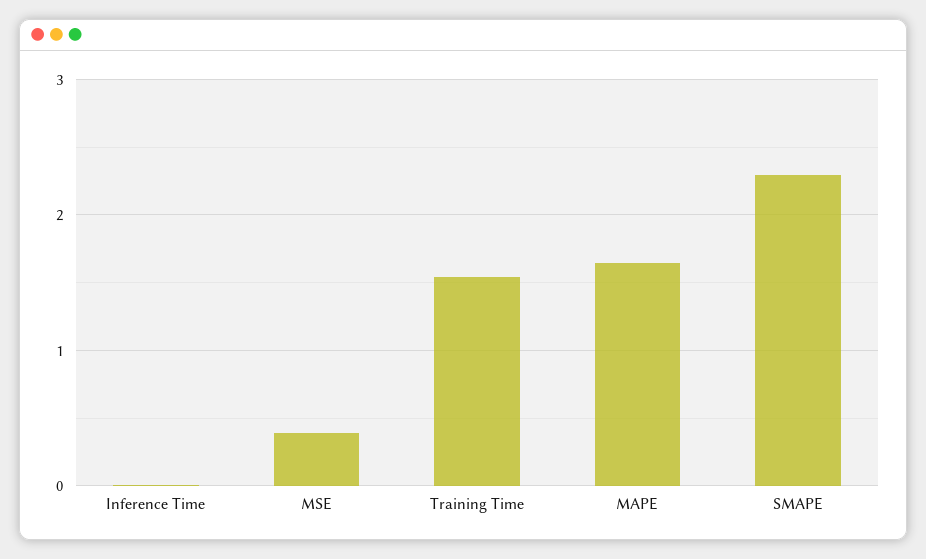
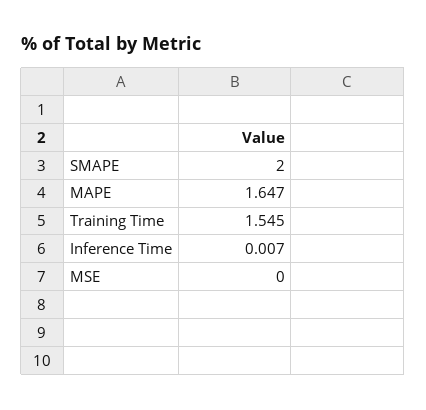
  {
    "Inference Time": 0.007,
-   "MSE": 0.4,
+   "MSE": 0,
    "Training Time": 1.545,
    "MAPE": 1.647,
-   "SMAPE": 2.3
+   "SMAPE": 2
  }

